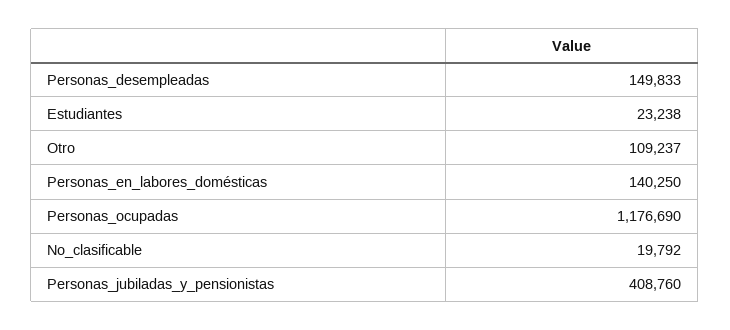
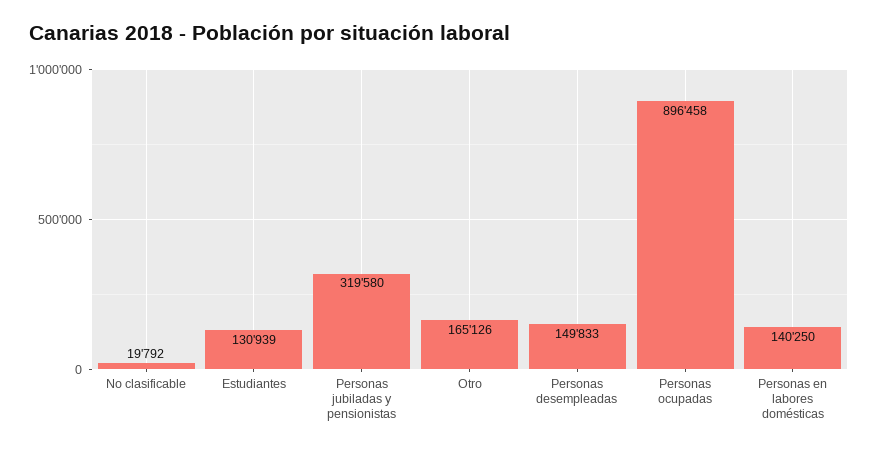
  {
    "Personas_desempleadas": 149833,
-   "Estudiantes": 23238,
+   "Estudiantes": 130939,
-   "Otro": 109237,
+   "Otro": 165126,
    "Personas_en_labores_domésticas": 140250,
-   "Personas_ocupadas": 1176690,
+   "Personas_ocupadas": 896458,
    "No_clasificable": 19792,
-   "Personas_jubiladas_y_pensionistas": 408760
+   "Personas_jubiladas_y_pensionistas": 319580
  }

